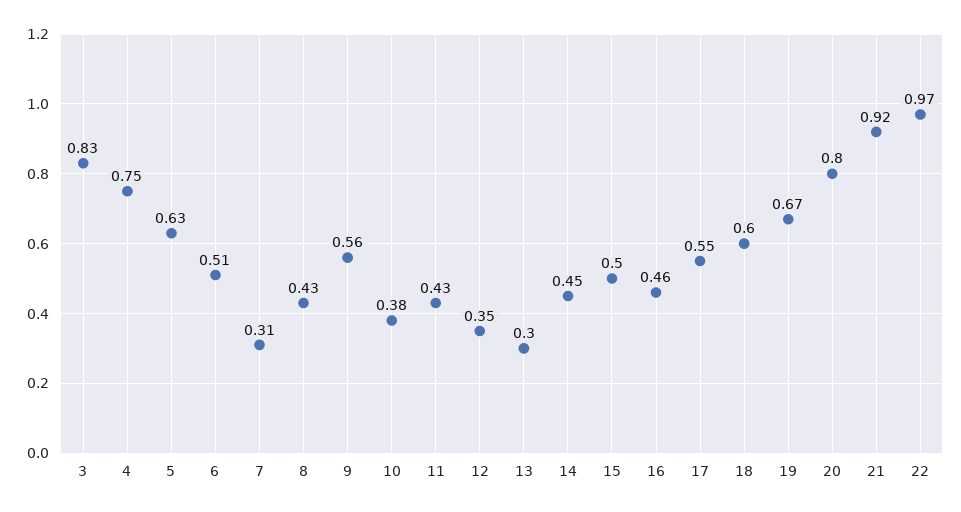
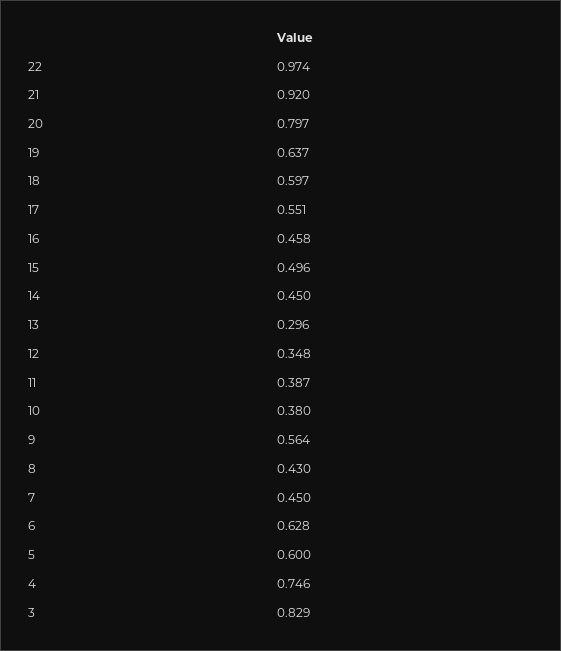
  {
    "3": 0.829,
    "4": 0.746,
-   "5": 0.63,
+   "5": 0.6,
-   "6": 0.51,
+   "6": 0.628,
-   "7": 0.31,
+   "7": 0.45,
    "8": 0.43,
    "9": 0.564,
    "10": 0.38,
-   "11": 0.43,
+   "11": 0.387,
    "12": 0.348,
    "13": 0.296,
    "14": 0.45,
    "15": 0.496,
    "16": 0.458,
    "17": 0.551,
    "18": 0.597,
-   "19": 0.67,
+   "19": 0.637,
    "20": 0.797,
    "21": 0.92,
    "22": 0.974
  }

